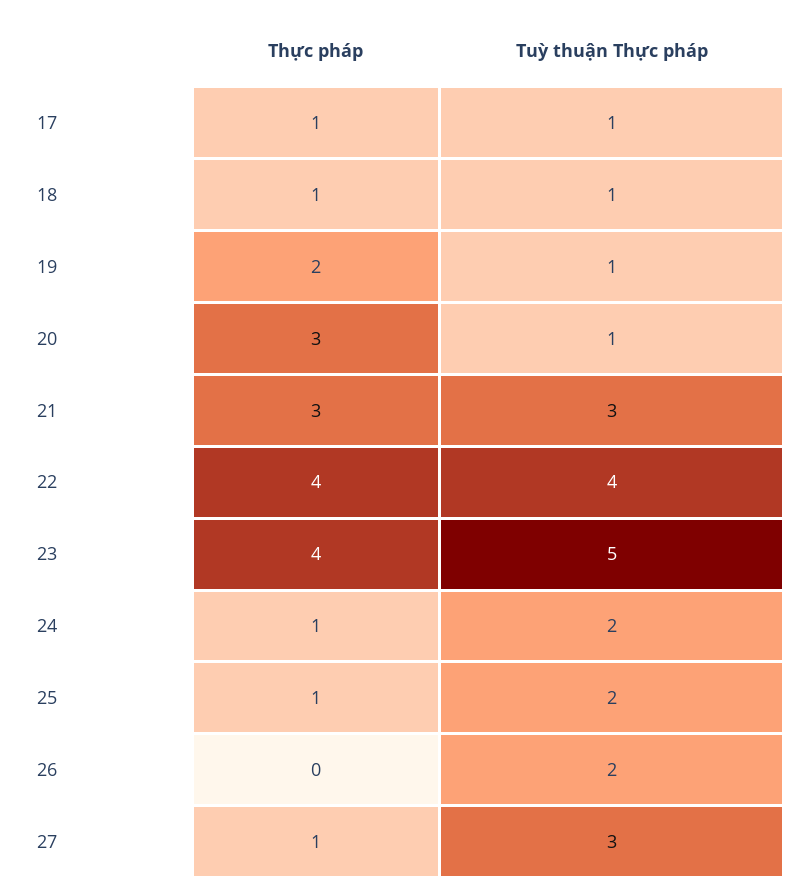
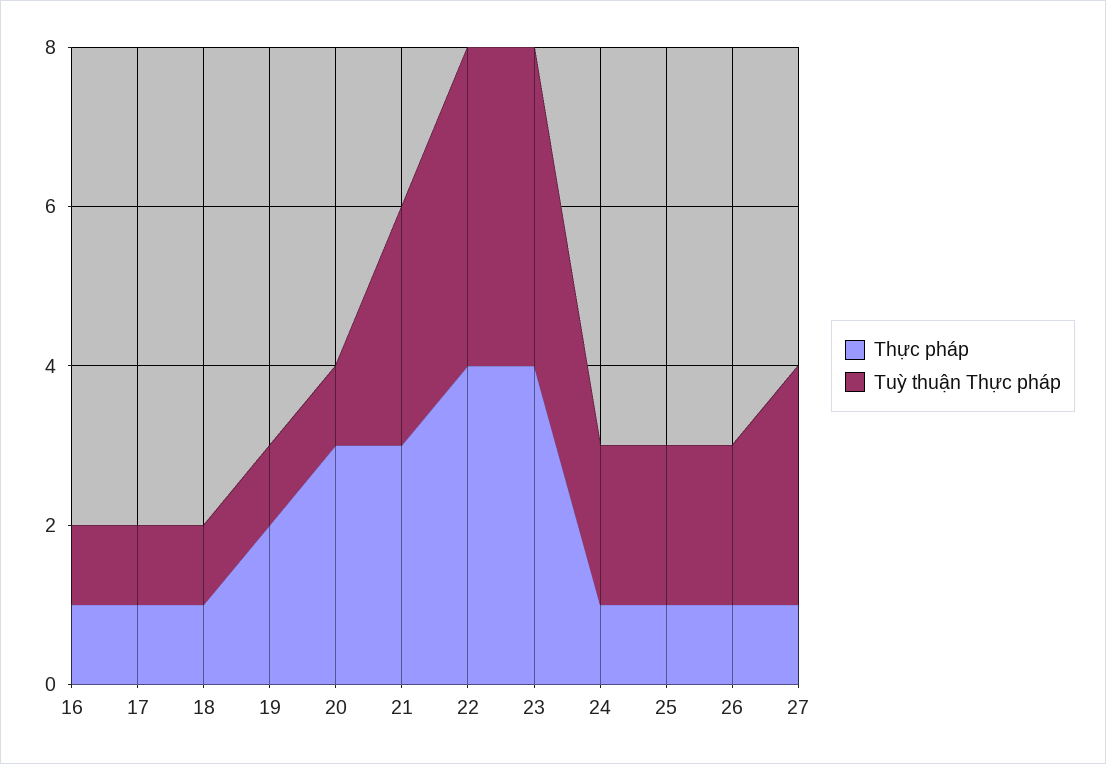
  {
    "Thực pháp": {
      "17": 1,
      "18": 1,
      "19": 2,
      "20": 3,
      "21": 3,
      "22": 4,
      "23": 4,
      "24": 1,
      "25": 1,
-     "26": 0,
+     "26": 1,
-     "27": 1
+     "27": 1,
+     "16": 1
    },
    "Tuỳ thuận Thực pháp": {
      "17": 1,
      "18": 1,
      "19": 1,
      "20": 1,
      "21": 3,
      "22": 4,
-     "23": 5,
+     "23": 4,
      "24": 2,
      "25": 2,
      "26": 2,
-     "27": 3
+     "27": 3,
+     "16": 1
    }
  }

